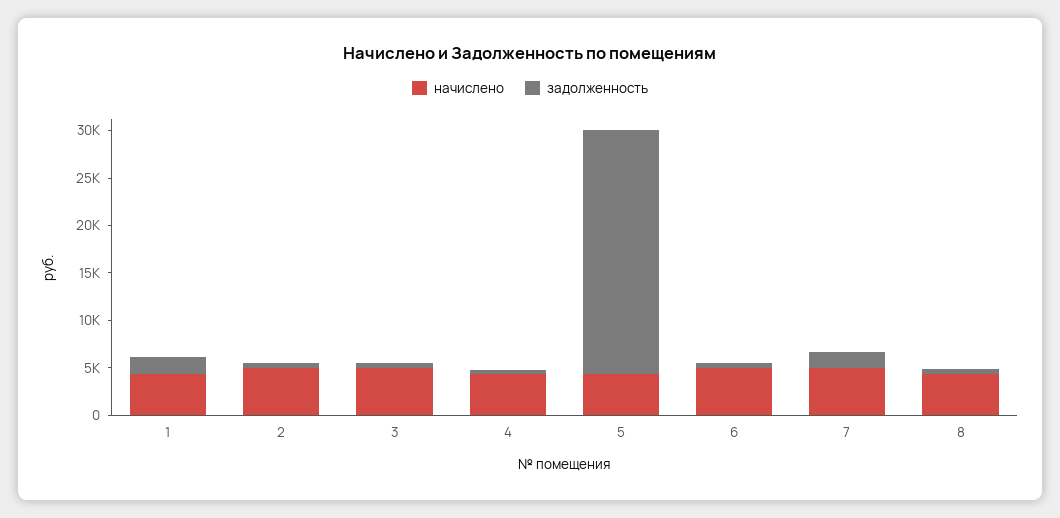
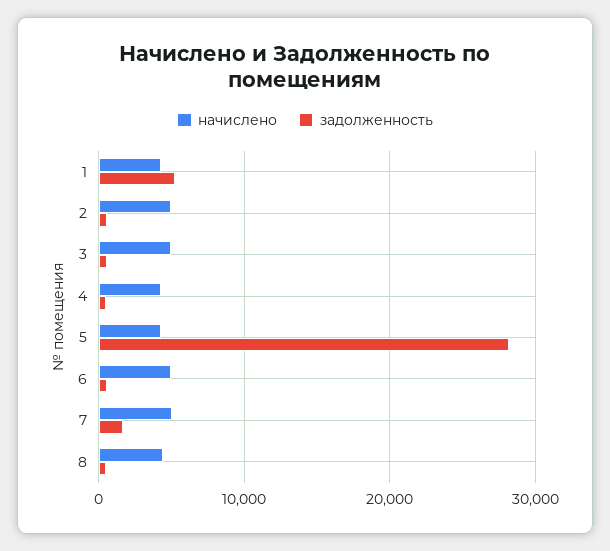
  {
    "начислено": {
      "1": 4000,
      "2": 5000,
      "3": 5000,
      "4": 4000,
      "5": 4000,
      "6": 5000,
      "7": 5000,
      "8": 4000
    },
    "задолженность": {
-     "1": 2000,
+     "1": 5000,
      "2": 1000,
      "3": 1000,
      "4": 0,
-     "5": 26000,
+     "5": 28000,
      "6": 1000,
      "7": 2000,
      "8": 0
    }
  }

